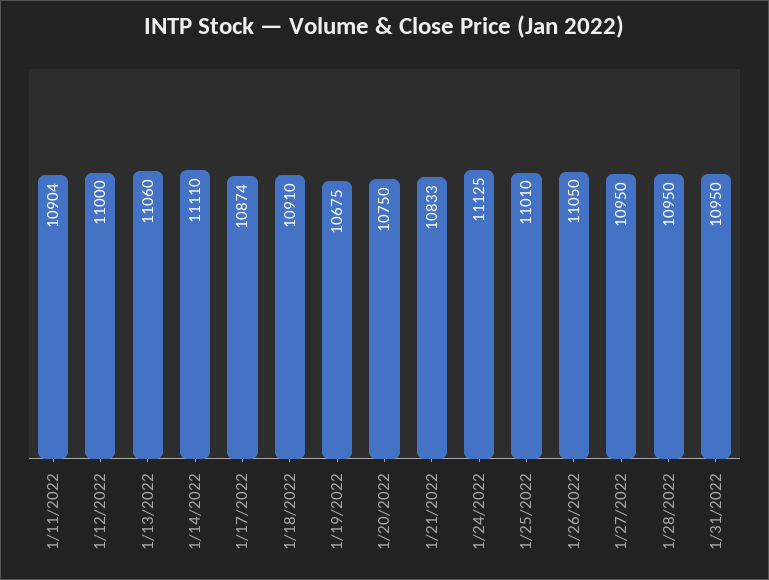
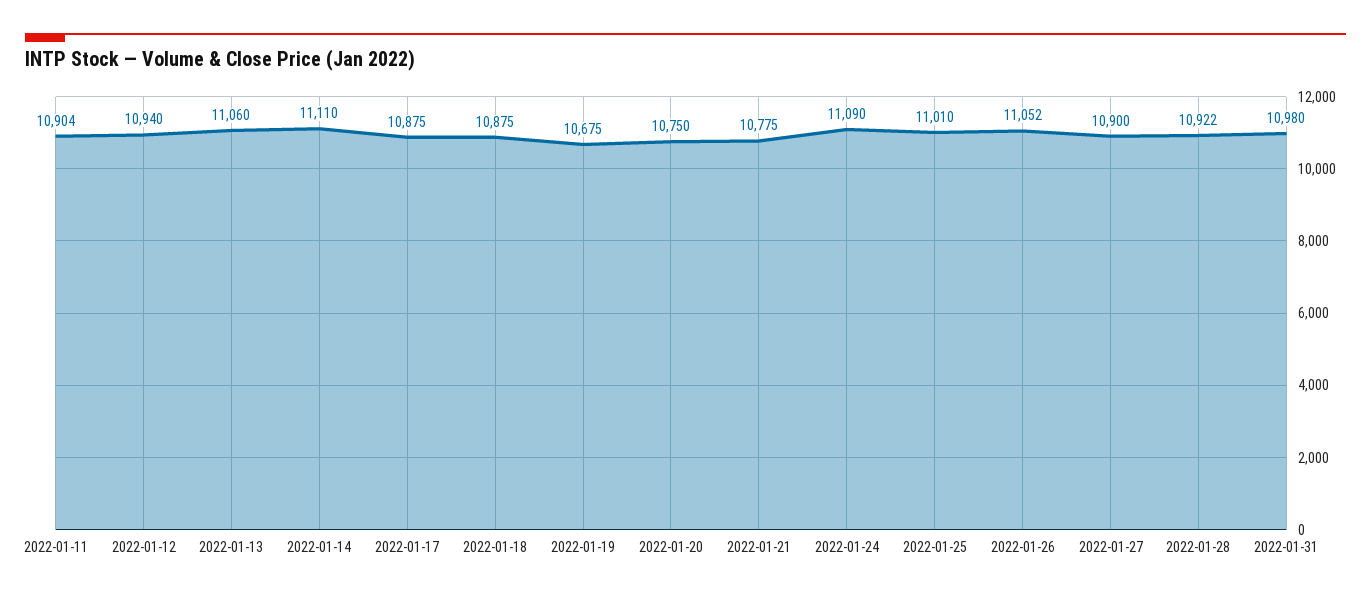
  {
    "1/11/2022": 10904,
-   "1/12/2022": 11000,
+   "1/12/2022": 10940,
    "1/13/2022": 11060,
    "1/14/2022": 11110,
-   "1/17/2022": 10874,
+   "1/17/2022": 10875,
-   "1/18/2022": 10910,
+   "1/18/2022": 10875,
    "1/19/2022": 10675,
    "1/20/2022": 10750,
-   "1/21/2022": 10833,
+   "1/21/2022": 10775,
-   "1/24/2022": 11125,
+   "1/24/2022": 11090,
    "1/25/2022": 11010,
-   "1/26/2022": 11050,
+   "1/26/2022": 11052,
-   "1/27/2022": 10950,
+   "1/27/2022": 10900,
-   "1/28/2022": 10950,
+   "1/28/2022": 10922,
-   "1/31/2022": 10950
+   "1/31/2022": 10980
  }

